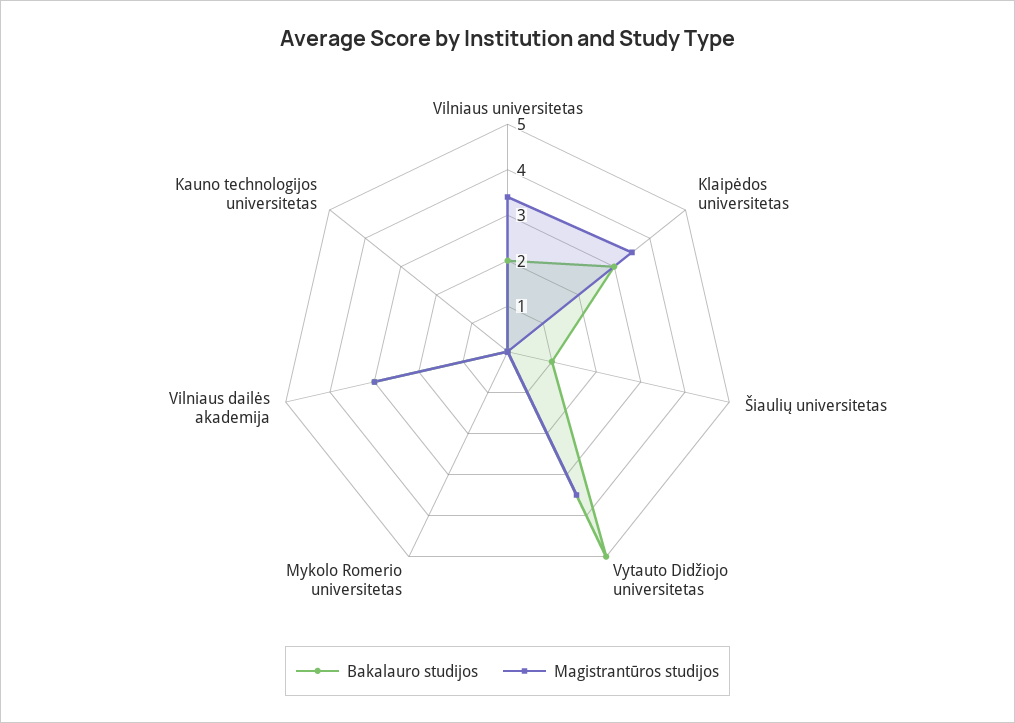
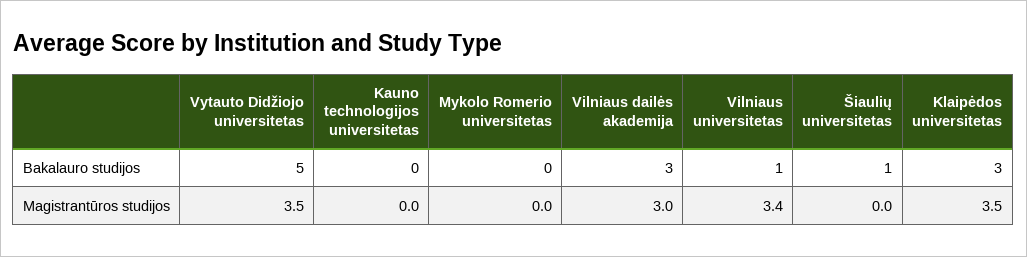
  {
    "Bakalauro studijos": {
-     "Vilniaus universitetas": 2,
+     "Vilniaus universitetas": 1,
      "Klaipėdos universitetas": 3,
      "Šiaulių universitetas": 1,
      "Vytauto Didžiojo universitetas": 5,
      "Mykolo Romerio universitetas": 0,
      "Vilniaus dailės akademija": 3,
      "Kauno technologijos universitetas": 0
    },
    "Magistrantūros studijos": {
      "Vilniaus universitetas": 3.4,
      "Klaipėdos universitetas": 3.5,
      "Šiaulių universitetas": 0,
      "Vytauto Didžiojo universitetas": 3.5,
      "Mykolo Romerio universitetas": 0,
      "Vilniaus dailės akademija": 3,
      "Kauno technologijos universitetas": 0
    }
  }

